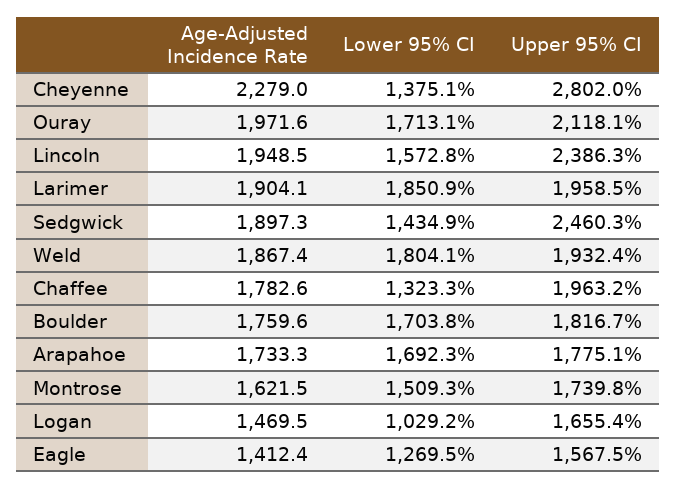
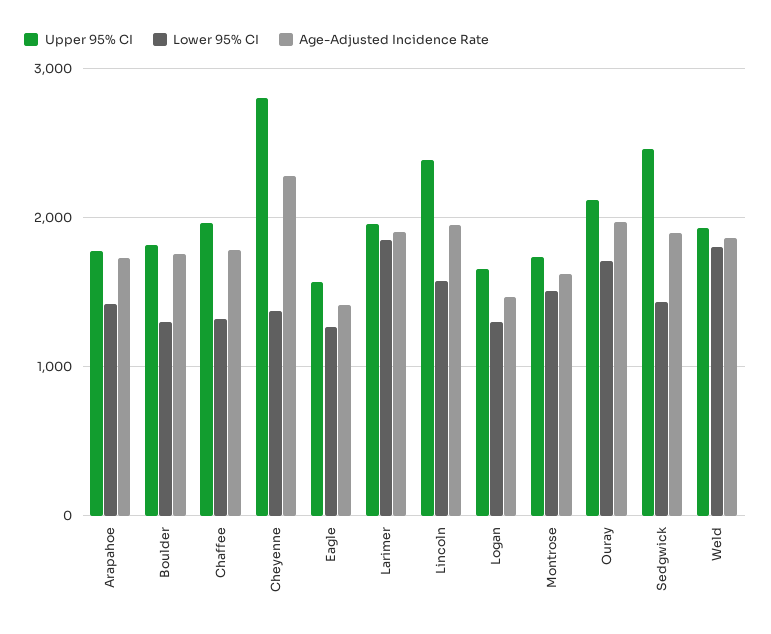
  {
    "Age-Adjusted Incidence Rate": {
      "Cheyenne": 2279,
      "Ouray": 1971.6,
      "Lincoln": 1948.5,
      "Larimer": 1904.1,
      "Sedgwick": 1897.3,
      "Weld": 1867.4,
      "Chaffee": 1782.6,
      "Boulder": 1759.6,
      "Arapahoe": 1733.3,
      "Montrose": 1621.5,
      "Logan": 1469.5,
      "Eagle": 1412.4
    },
    "Lower 95% CI": {
      "Cheyenne": 1375.1,
      "Ouray": 1713.1,
      "Lincoln": 1572.8,
      "Larimer": 1850.9,
      "Sedgwick": 1434.9,
      "Weld": 1804.1,
      "Chaffee": 1323.3,
-     "Boulder": 1703.8,
+     "Boulder": 1300,
-     "Arapahoe": 1692.3,
+     "Arapahoe": 1400,
      "Montrose": 1509.3,
-     "Logan": 1029.2,
+     "Logan": 1300,
      "Eagle": 1269.5
    },
    "Upper 95% CI": {
      "Cheyenne": 2802,
      "Ouray": 2118.1,
      "Lincoln": 2386.3,
      "Larimer": 1958.5,
      "Sedgwick": 2460.3,
      "Weld": 1932.4,
      "Chaffee": 1963.2,
      "Boulder": 1816.7,
      "Arapahoe": 1775.1,
      "Montrose": 1739.8,
      "Logan": 1655.4,
      "Eagle": 1567.5
    }
  }

